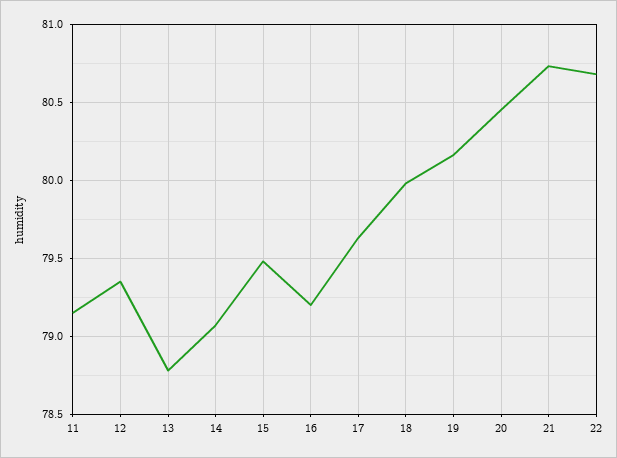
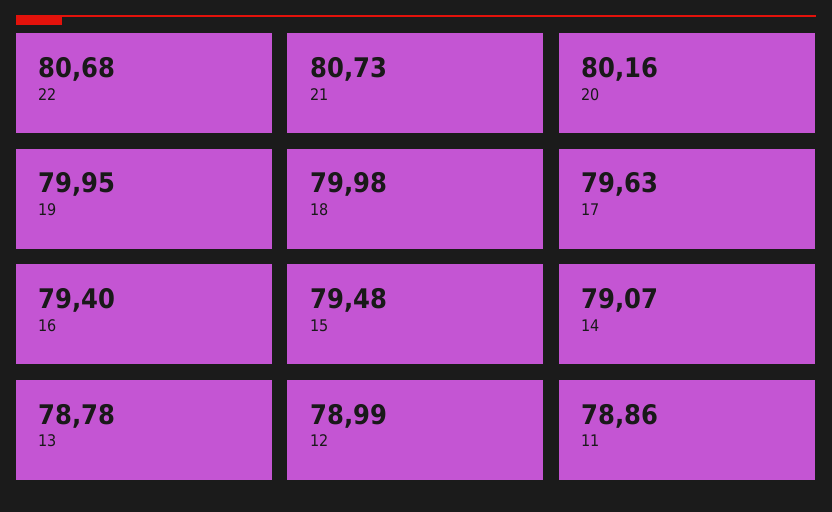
  {
-   "11": 79.15,
+   "11": 78.86,
-   "12": 79.35,
+   "12": 78.99,
    "13": 78.78,
    "14": 79.07,
    "15": 79.48,
-   "16": 79.2,
+   "16": 79.4,
    "17": 79.63,
    "18": 79.98,
-   "19": 80.15,
+   "19": 79.95,
-   "20": 80.45,
+   "20": 80.16,
    "21": 80.73,
    "22": 80.68
  }

